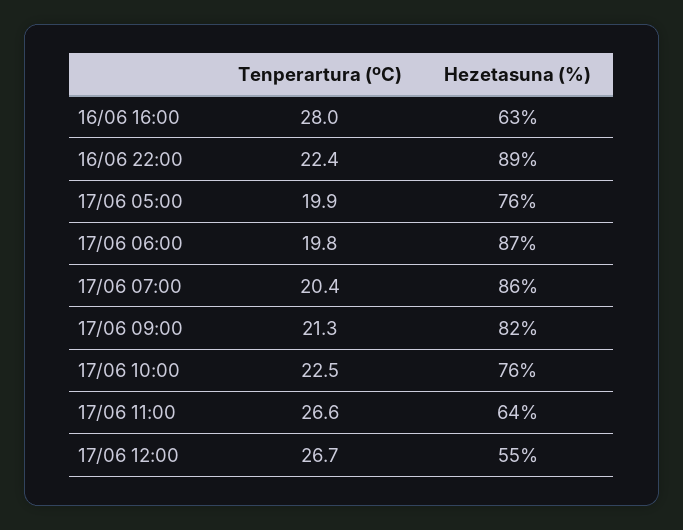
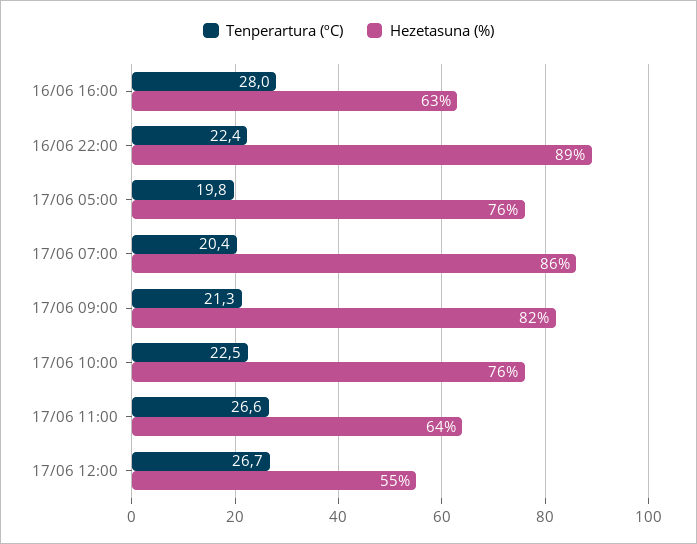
  {
    "Tenperartura (ºC)": {
      "16/06 16:00": 28,
      "16/06 22:00": 22.4,
-     "17/06 05:00": 19.9,
+     "17/06 05:00": 19.8,
-     "17/06 06:00": 19.8,
      "17/06 07:00": 20.4,
      "17/06 09:00": 21.3,
      "17/06 10:00": 22.5,
      "17/06 11:00": 26.6,
      "17/06 12:00": 26.7
    },
    "Hezetasuna (%)": {
      "16/06 16:00": 63,
      "16/06 22:00": 89,
      "17/06 05:00": 76,
-     "17/06 06:00": 87,
      "17/06 07:00": 86,
      "17/06 09:00": 82,
      "17/06 10:00": 76,
      "17/06 11:00": 64,
      "17/06 12:00": 55
    }
  }

